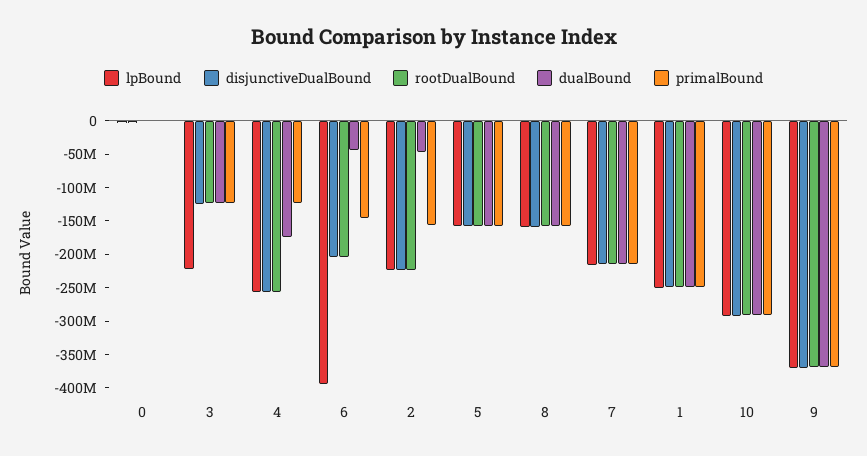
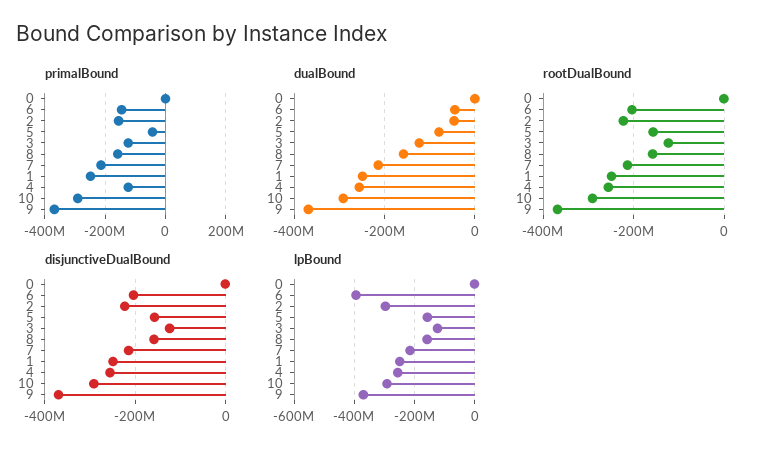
  {
    "lpBound": {
      "0": 0,
-     "3": -225000000,
+     "3": -120000000,
      "4": -260000000,
      "6": -400000000,
-     "2": -225000000,
+     "2": -300000000,
      "5": -160000000,
      "8": -160000000,
      "7": -220000000,
      "1": -240000000,
      "10": -300000000,
      "9": -380000000
    },
    "disjunctiveDualBound": {
      "0": 0,
      "3": -120000000,
      "4": -260000000,
      "6": -200000000,
      "2": -220000000,
      "5": -160000000,
      "8": -160000000,
      "7": -220000000,
      "1": -240000000,
      "10": -300000000,
      "9": -360000000
    },
    "rootDualBound": {
      "0": 0,
      "3": -120000000,
      "4": -260000000,
      "6": -200000000,
      "2": -220000000,
      "5": -160000000,
      "8": -160000000,
      "7": -220000000,
      "1": -240000000,
      "10": -300000000,
      "9": -360000000
    },
    "dualBound": {
      "0": 0,
      "3": -120000000,
-     "4": -175000000,
+     "4": -260000000,
      "6": -40000000,
      "2": -40000000,
-     "5": -150000000,
+     "5": -80000000,
      "8": -160000000,
      "7": -220000000,
      "1": -240000000,
      "10": -300000000,
      "9": -360000000
    },
    "primalBound": {
      "0": 0,
      "3": -120000000,
      "4": -120000000,
      "6": -140000000,
      "2": -160000000,
-     "5": -150000000,
+     "5": -40000000,
      "8": -160000000,
      "7": -220000000,
      "1": -240000000,
      "10": -300000000,
      "9": -360000000
    }
  }

